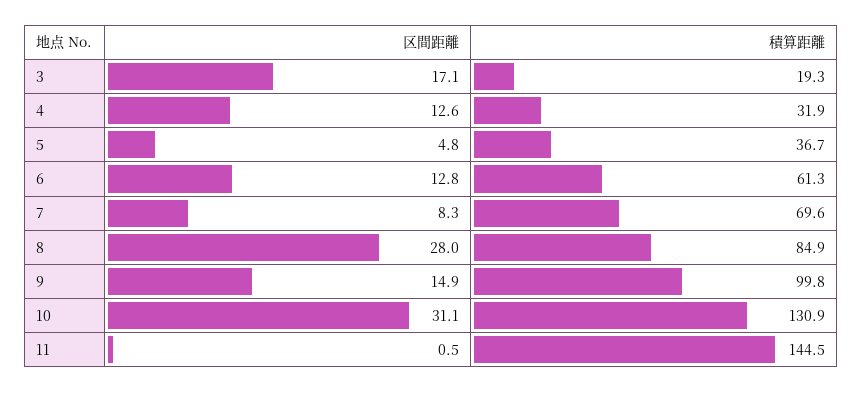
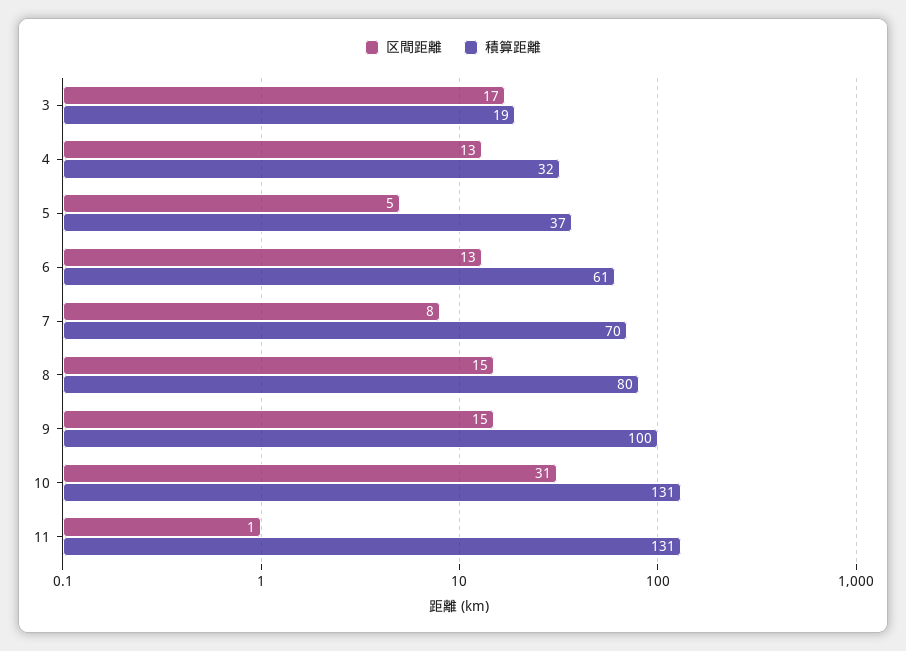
  {
    "区間距離": {
      "3": 17.1,
      "4": 12.6,
      "5": 4.8,
      "6": 12.8,
      "7": 8.3,
-     "8": 28,
+     "8": 15,
      "9": 14.9,
      "10": 31.1,
      "11": 0.5
    },
    "積算距離": {
      "3": 19.3,
      "4": 31.9,
      "5": 36.7,
      "6": 61.3,
      "7": 69.6,
-     "8": 84.9,
+     "8": 80,
      "9": 99.8,
      "10": 130.9,
-     "11": 144.5
+     "11": 131
    }
  }

